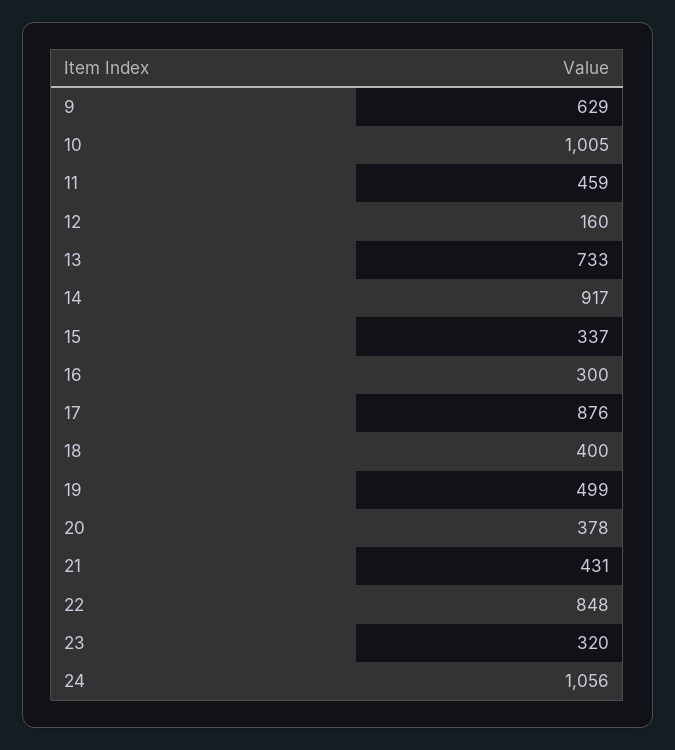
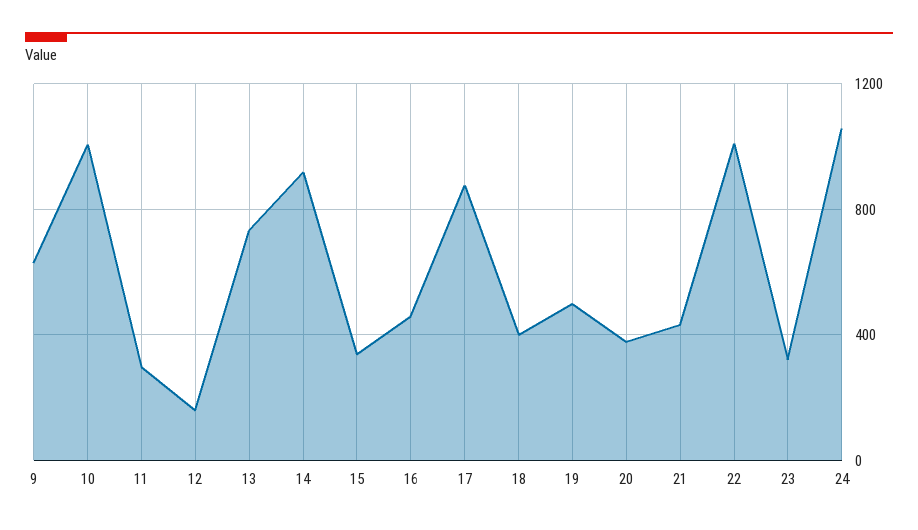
  {
    "9": 629,
    "10": 1005,
-   "11": 459,
+   "11": 300,
    "12": 160,
    "13": 733,
    "14": 917,
    "15": 337,
-   "16": 300,
+   "16": 450,
    "17": 876,
    "18": 400,
    "19": 499,
    "20": 378,
    "21": 431,
-   "22": 848,
+   "22": 1000,
    "23": 320,
    "24": 1056
  }

